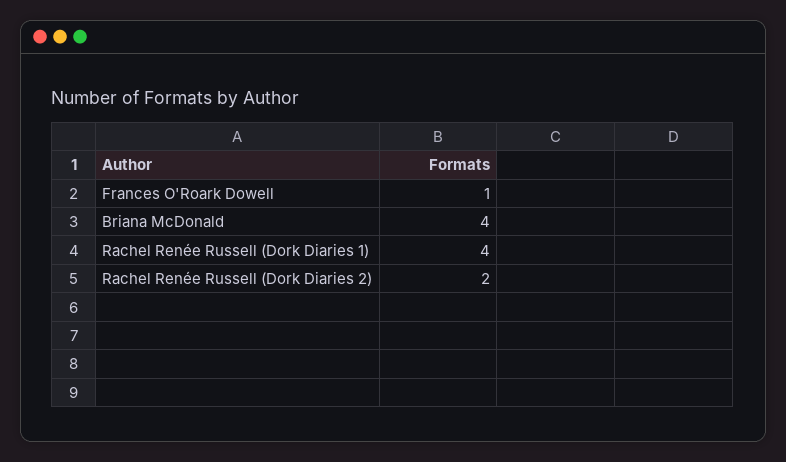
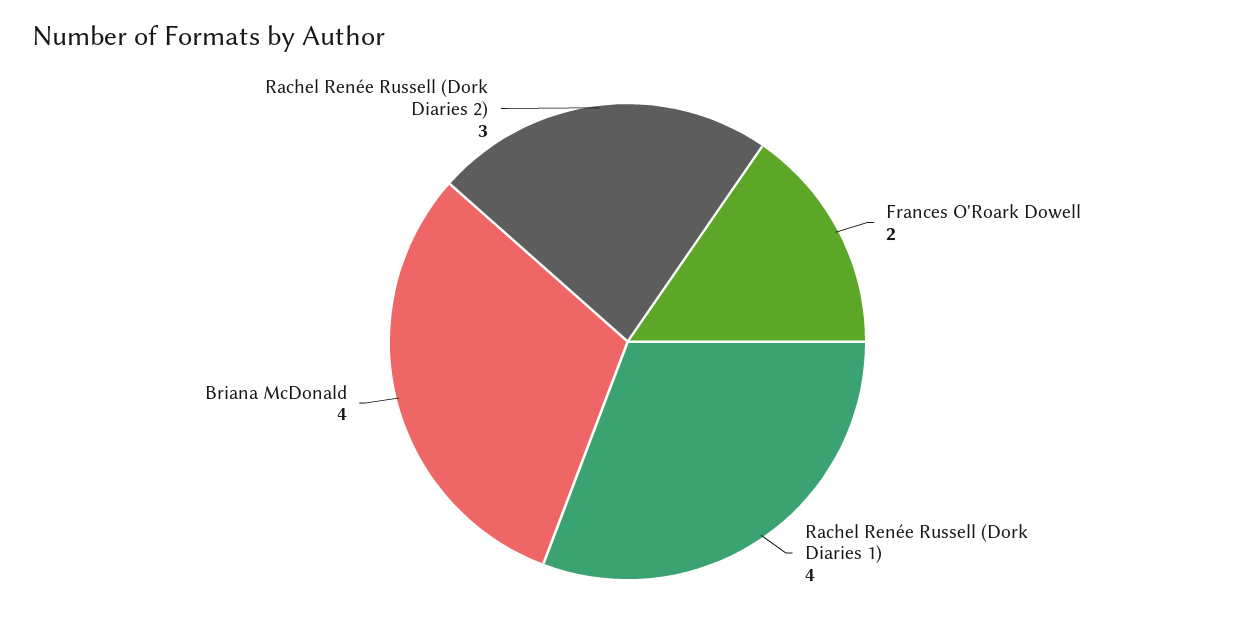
  {
-   "Frances O'Roark Dowell": 1,
+   "Frances O'Roark Dowell": 2,
    "Briana McDonald": 4,
    "Rachel Renée Russell (Dork Diaries 1)": 4,
-   "Rachel Renée Russell (Dork Diaries 2)": 2
+   "Rachel Renée Russell (Dork Diaries 2)": 3
  }

